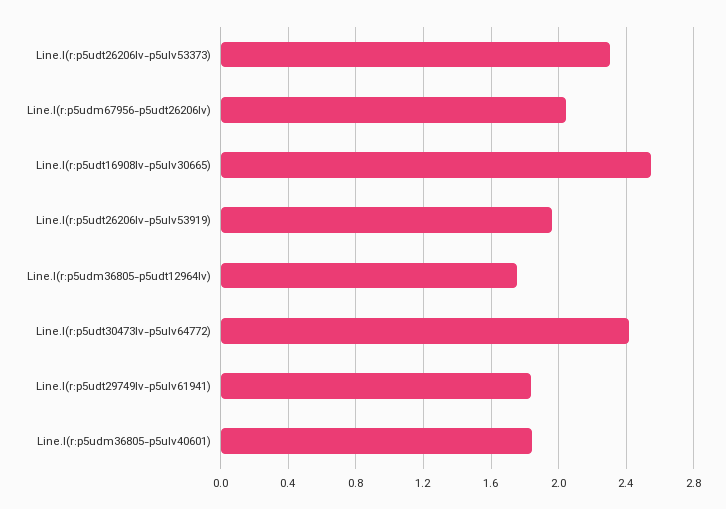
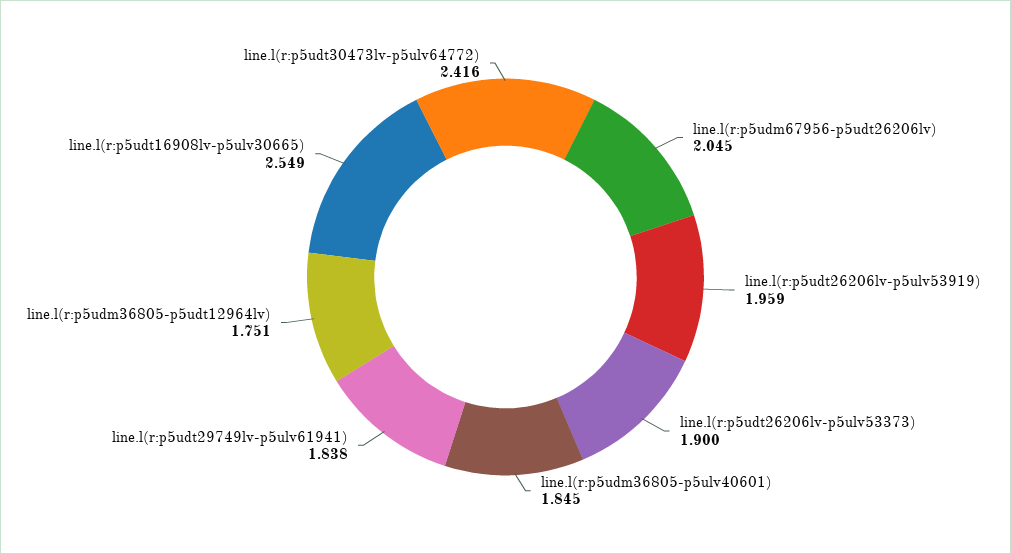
  {
-   "Line.l(r:p5udt26206lv-p5ulv53373)": 2.3,
+   "Line.l(r:p5udt26206lv-p5ulv53373)": 1.9,
    "Line.l(r:p5udm67956-p5udt26206lv)": 2.045,
    "Line.l(r:p5udt16908lv-p5ulv30665)": 2.549,
    "Line.l(r:p5udt26206lv-p5ulv53919)": 1.959,
    "Line.l(r:p5udm36805-p5udt12964lv)": 1.751,
    "Line.l(r:p5udt30473lv-p5ulv64772)": 2.416,
    "Line.l(r:p5udt29749lv-p5ulv61941)": 1.838,
    "Line.l(r:p5udm36805-p5ulv40601)": 1.845
  }

